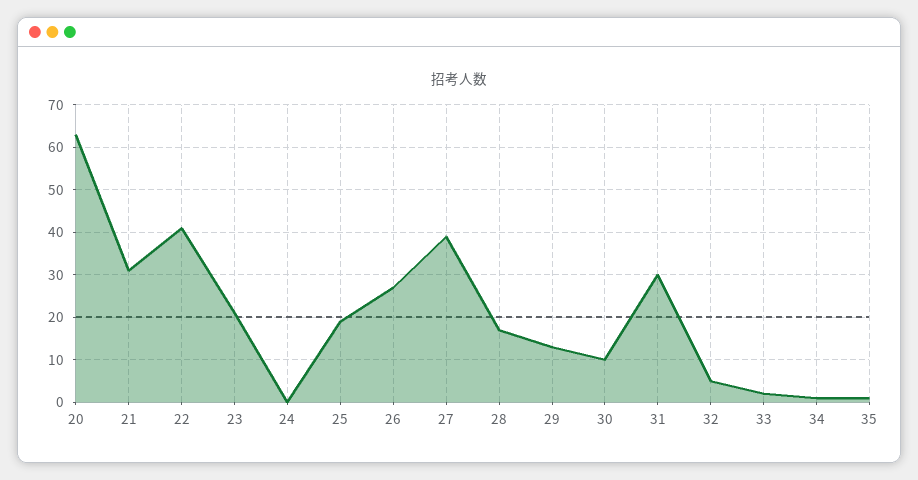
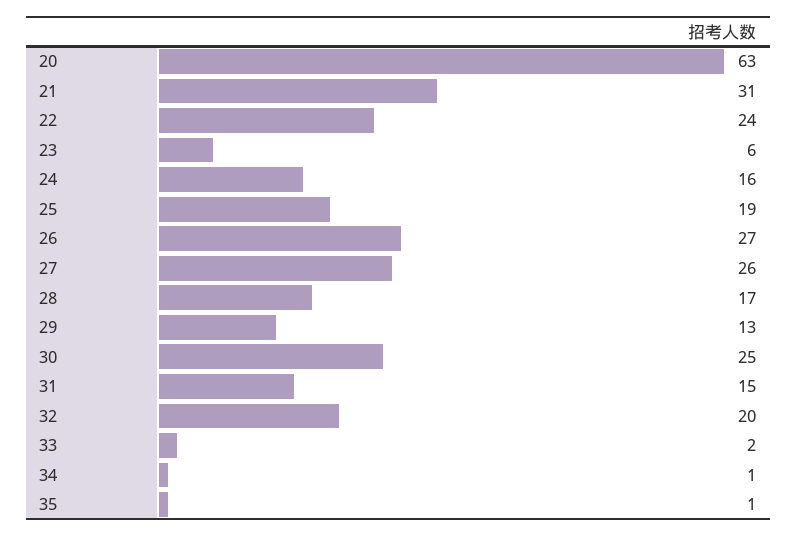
  {
    "20": 63,
    "21": 31,
-   "22": 40,
+   "22": 24,
-   "23": 20,
+   "23": 6,
-   "24": 0,
+   "24": 16,
    "25": 19,
    "26": 27,
-   "27": 40,
+   "27": 26,
    "28": 17,
    "29": 13,
-   "30": 10,
+   "30": 25,
-   "31": 30,
+   "31": 15,
-   "32": 5,
+   "32": 20,
    "33": 2,
    "34": 1,
    "35": 1
  }

